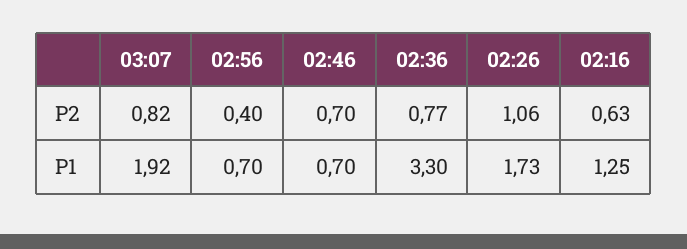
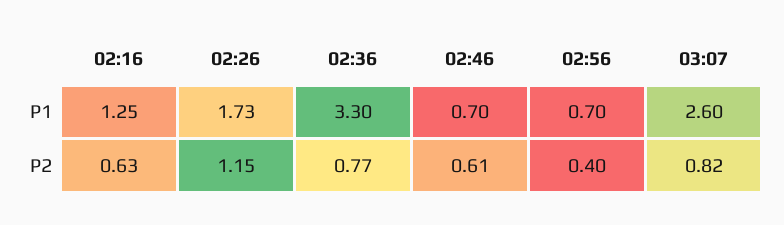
  {
    "03:07": {
      "P2": 0.82,
-     "P1": 1.92
+     "P1": 2.6
    },
    "02:56": {
      "P2": 0.4,
      "P1": 0.7
    },
    "02:46": {
-     "P2": 0.7,
+     "P2": 0.61,
      "P1": 0.7
    },
    "02:36": {
      "P2": 0.77,
      "P1": 3.3
    },
    "02:26": {
-     "P2": 1.06,
+     "P2": 1.15,
      "P1": 1.73
    },
    "02:16": {
      "P2": 0.63,
      "P1": 1.25
    }
  }

